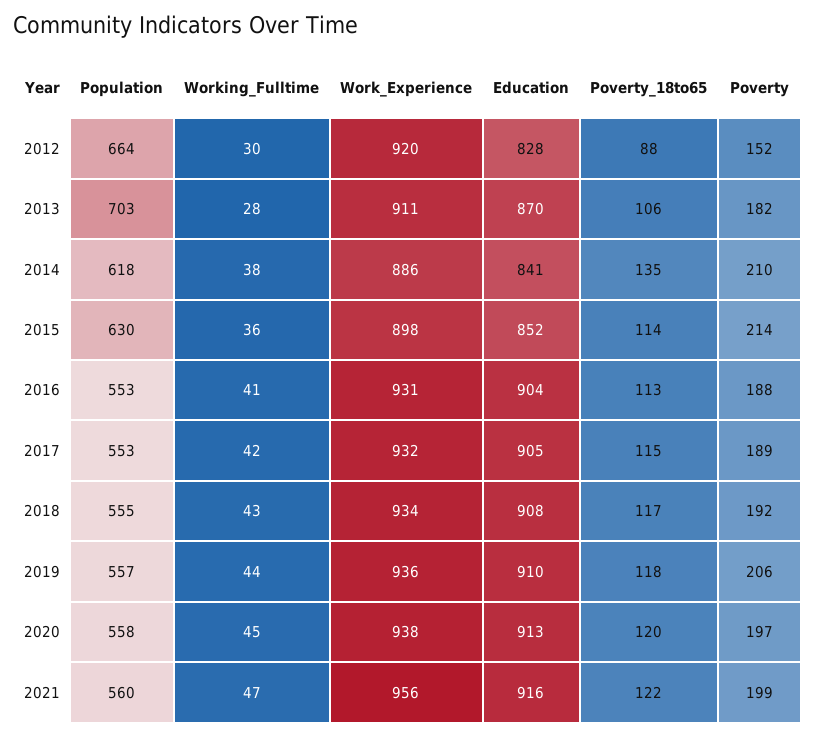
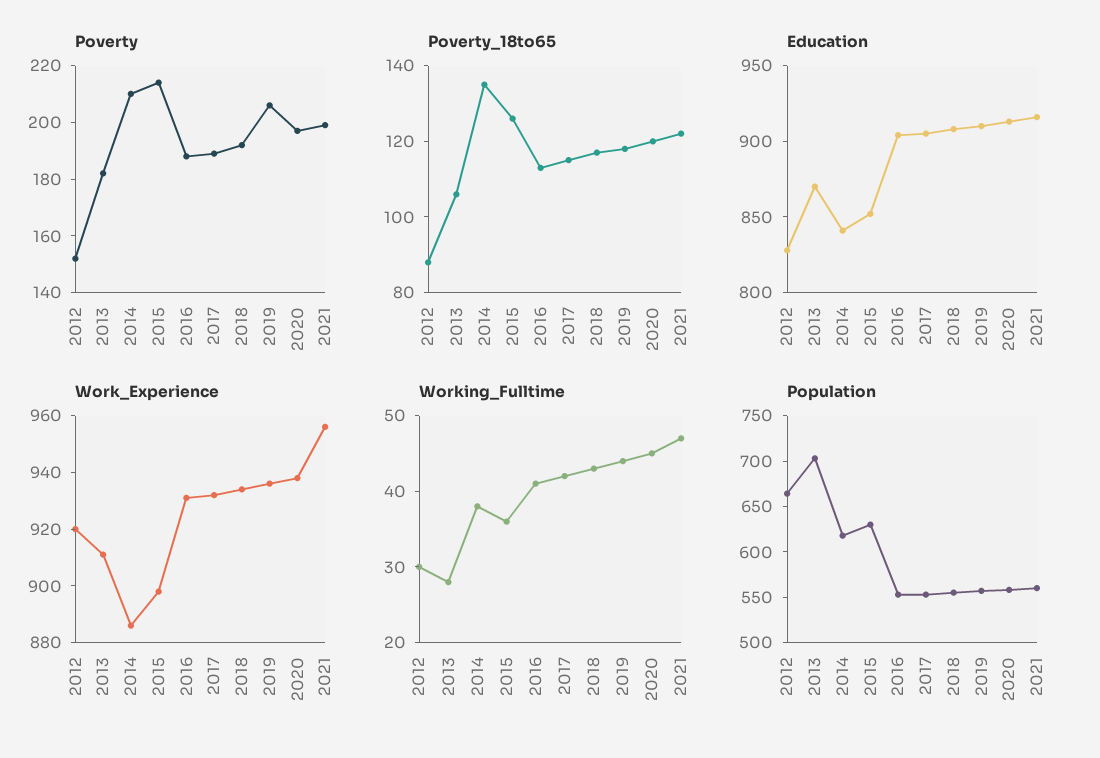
  {
    "Population": {
      "2012": 664,
      "2013": 703,
      "2014": 618,
      "2015": 630,
      "2016": 553,
      "2017": 553,
      "2018": 555,
      "2019": 557,
      "2020": 558,
      "2021": 560
    },
    "Working_Fulltime": {
      "2012": 30,
      "2013": 28,
      "2014": 38,
      "2015": 36,
      "2016": 41,
      "2017": 42,
      "2018": 43,
      "2019": 44,
      "2020": 45,
      "2021": 47
    },
    "Work_Experience": {
      "2012": 920,
      "2013": 911,
      "2014": 886,
      "2015": 898,
      "2016": 931,
      "2017": 932,
      "2018": 934,
      "2019": 936,
      "2020": 938,
      "2021": 956
    },
    "Education": {
      "2012": 828,
      "2013": 870,
      "2014": 841,
      "2015": 852,
      "2016": 904,
      "2017": 905,
      "2018": 908,
      "2019": 910,
      "2020": 913,
      "2021": 916
    },
    "Poverty_18to65": {
      "2012": 88,
      "2013": 106,
      "2014": 135,
-     "2015": 114,
+     "2015": 125,
      "2016": 113,
      "2017": 115,
      "2018": 117,
      "2019": 118,
      "2020": 120,
      "2021": 122
    },
    "Poverty": {
      "2012": 152,
      "2013": 182,
      "2014": 210,
      "2015": 214,
      "2016": 188,
      "2017": 189,
      "2018": 192,
      "2019": 206,
      "2020": 197,
      "2021": 199
    }
  }

